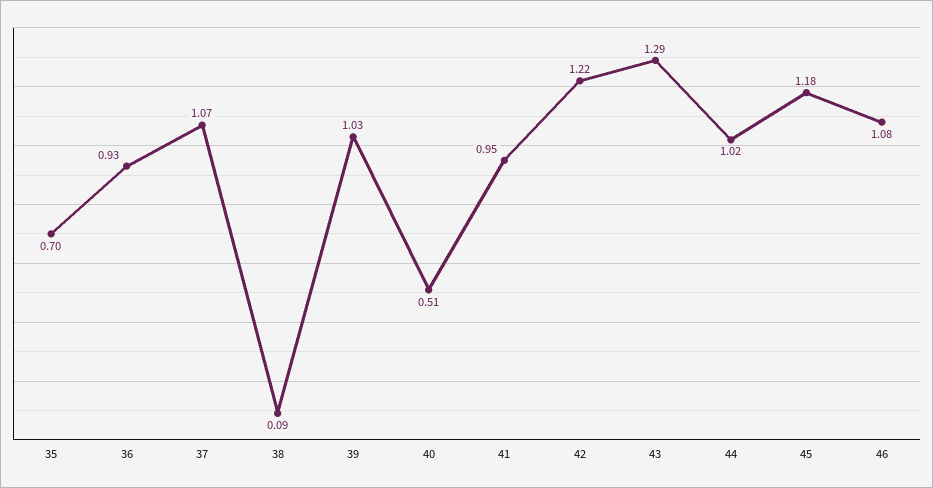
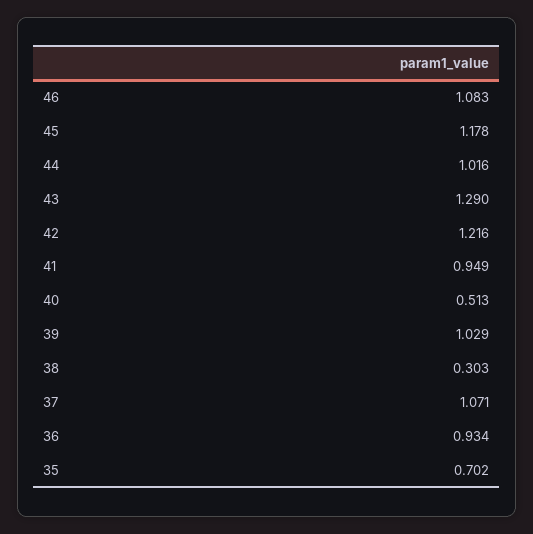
  {
    "35": 0.702,
    "36": 0.934,
    "37": 1.071,
-   "38": 0.09,
+   "38": 0.303,
    "39": 1.029,
    "40": 0.513,
    "41": 0.949,
    "42": 1.216,
    "43": 1.29,
    "44": 1.016,
    "45": 1.178,
    "46": 1.083
  }

